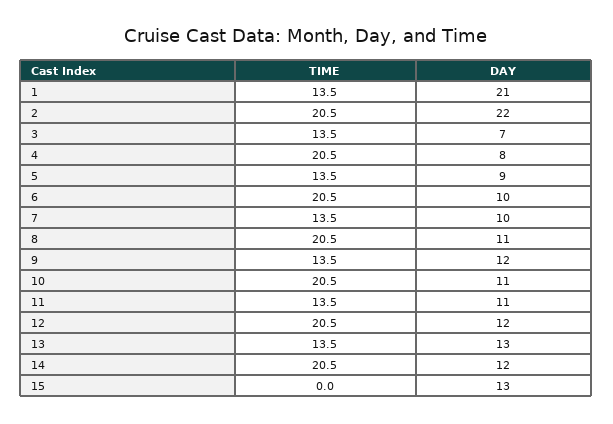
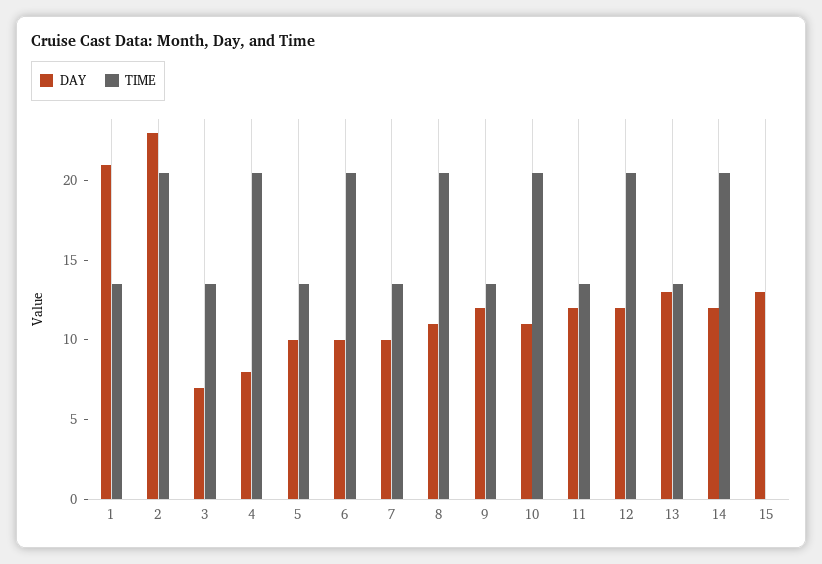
  {
    "TIME": {
      "1": 13.5,
      "2": 20.5,
      "3": 13.5,
      "4": 20.5,
      "5": 13.5,
      "6": 20.5,
      "7": 13.5,
      "8": 20.5,
      "9": 13.5,
      "10": 20.5,
      "11": 13.5,
      "12": 20.5,
      "13": 13.5,
      "14": 20.5,
      "15": 0
    },
    "DAY": {
      "1": 21,
-     "2": 22,
+     "2": 23,
      "3": 7,
      "4": 8,
-     "5": 9,
+     "5": 10,
      "6": 10,
      "7": 10,
      "8": 11,
      "9": 12,
      "10": 11,
-     "11": 11,
+     "11": 12,
      "12": 12,
      "13": 13,
      "14": 12,
      "15": 13
    }
  }

